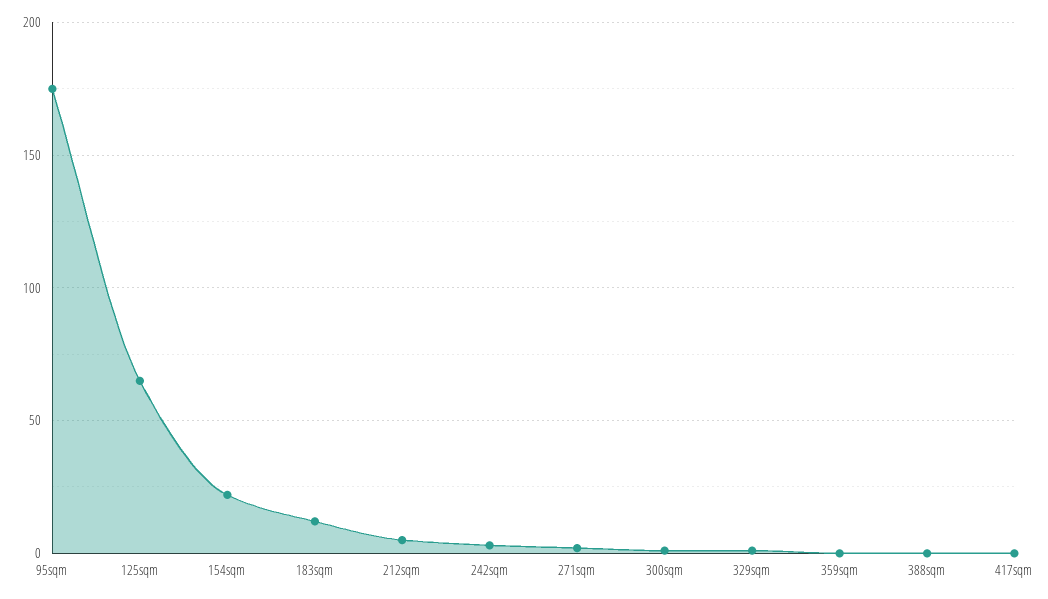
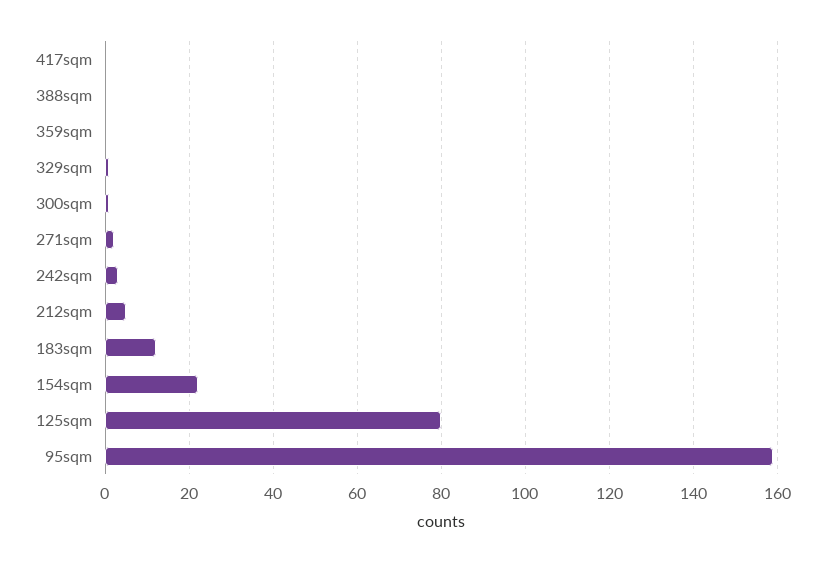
  {
-   "95sqm": 175,
+   "95sqm": 160,
-   "125sqm": 65,
+   "125sqm": 80,
    "154sqm": 20,
    "183sqm": 10,
    "212sqm": 5,
    "242sqm": 5,
    "271sqm": 0,
    "300sqm": 0,
    "329sqm": 0,
    "359sqm": 0,
    "388sqm": 0,
    "417sqm": 0
  }

